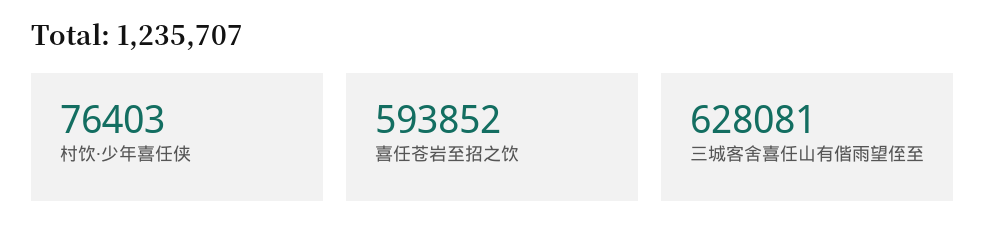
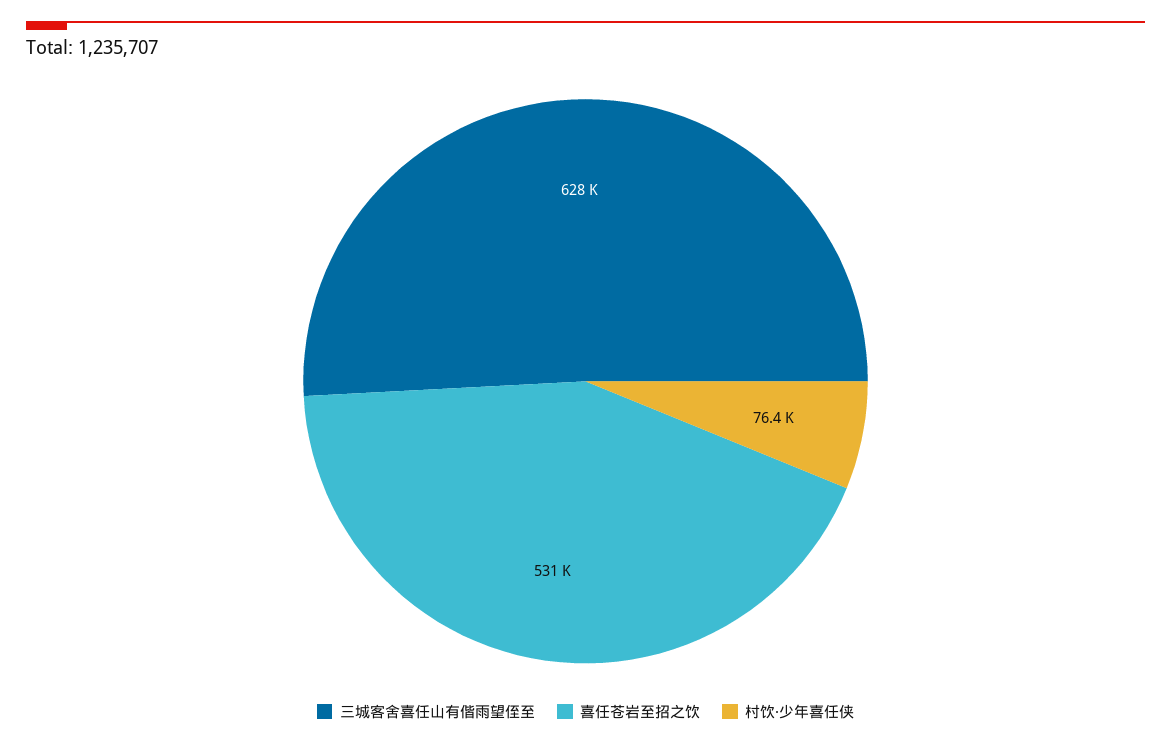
  {
    "村饮·少年喜任侠": 76403,
-   "喜任苍岩至招之饮": 593852,
+   "喜任苍岩至招之饮": 531000,
    "三城客舍喜任山有偕雨望侄至": 628081
  }

